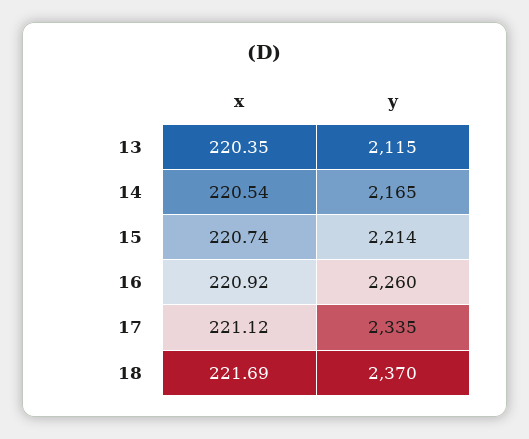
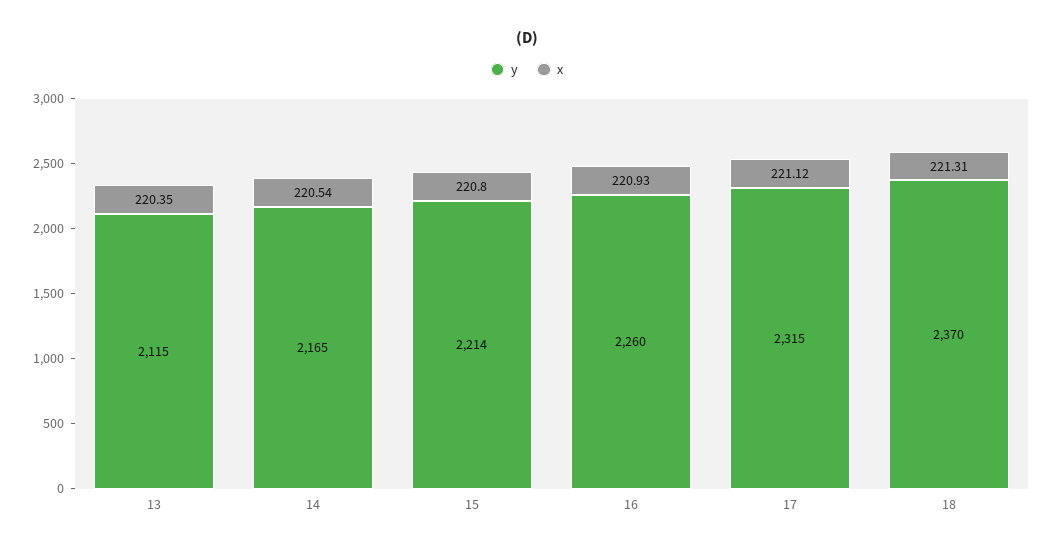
  {
    "x": {
      "13": 220.35,
      "14": 220.54,
-     "15": 220.74,
+     "15": 220.8,
-     "16": 220.92,
+     "16": 220.93,
      "17": 221.12,
-     "18": 221.69
+     "18": 221.31
    },
    "y": {
      "13": 2115,
      "14": 2165,
      "15": 2214,
      "16": 2260,
-     "17": 2335,
+     "17": 2315,
      "18": 2370
    }
  }

